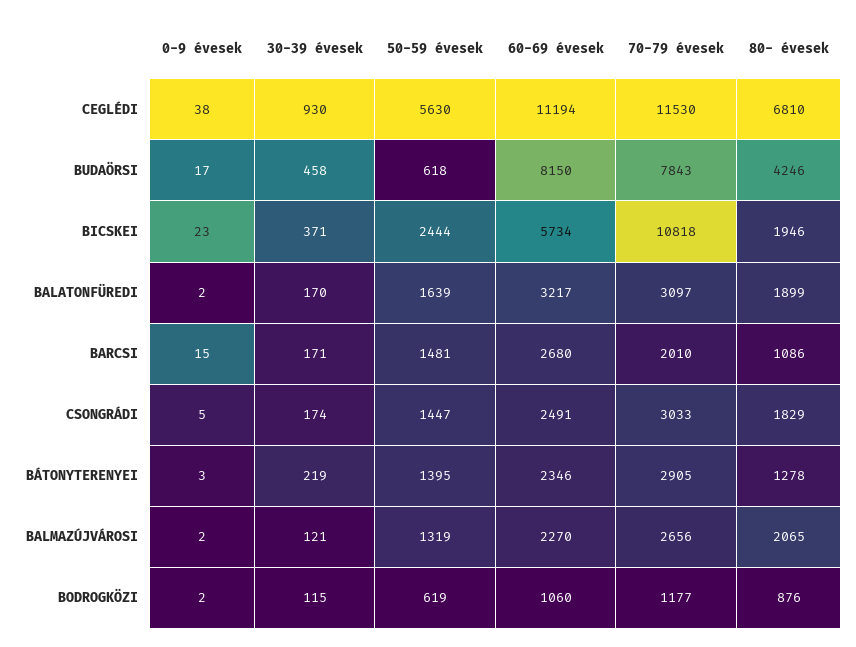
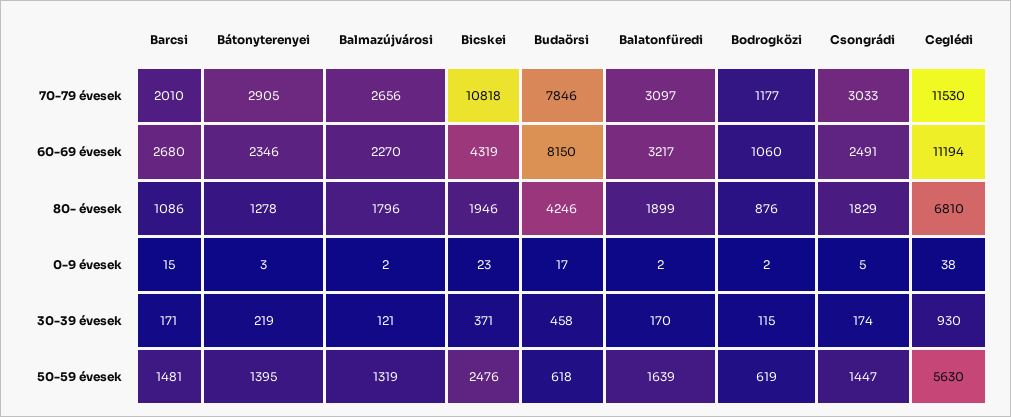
  {
    "0-9 évesek": {
      "CEGLÉDI": 38,
      "BUDAÖRSI": 17,
      "BICSKEI": 23,
      "BALATONFÜREDI": 2,
      "BARCSI": 15,
      "CSONGRÁDI": 5,
      "BÁTONYTERENYEI": 3,
      "BALMAZÚJVÁROSI": 2,
      "BODROGKÖZI": 2
    },
    "30-39 évesek": {
      "CEGLÉDI": 930,
      "BUDAÖRSI": 458,
      "BICSKEI": 371,
      "BALATONFÜREDI": 170,
      "BARCSI": 171,
      "CSONGRÁDI": 174,
      "BÁTONYTERENYEI": 219,
      "BALMAZÚJVÁROSI": 121,
      "BODROGKÖZI": 115
    },
    "50-59 évesek": {
      "CEGLÉDI": 5630,
      "BUDAÖRSI": 618,
-     "BICSKEI": 2444,
+     "BICSKEI": 2476,
      "BALATONFÜREDI": 1639,
      "BARCSI": 1481,
      "CSONGRÁDI": 1447,
      "BÁTONYTERENYEI": 1395,
      "BALMAZÚJVÁROSI": 1319,
      "BODROGKÖZI": 619
    },
    "60-69 évesek": {
      "CEGLÉDI": 11194,
      "BUDAÖRSI": 8150,
-     "BICSKEI": 5734,
+     "BICSKEI": 4319,
      "BALATONFÜREDI": 3217,
      "BARCSI": 2680,
      "CSONGRÁDI": 2491,
      "BÁTONYTERENYEI": 2346,
      "BALMAZÚJVÁROSI": 2270,
      "BODROGKÖZI": 1060
    },
    "70-79 évesek": {
      "CEGLÉDI": 11530,
-     "BUDAÖRSI": 7843,
+     "BUDAÖRSI": 7846,
      "BICSKEI": 10818,
      "BALATONFÜREDI": 3097,
      "BARCSI": 2010,
      "CSONGRÁDI": 3033,
      "BÁTONYTERENYEI": 2905,
      "BALMAZÚJVÁROSI": 2656,
      "BODROGKÖZI": 1177
    },
    "80- évesek": {
      "CEGLÉDI": 6810,
      "BUDAÖRSI": 4246,
      "BICSKEI": 1946,
      "BALATONFÜREDI": 1899,
      "BARCSI": 1086,
      "CSONGRÁDI": 1829,
      "BÁTONYTERENYEI": 1278,
-     "BALMAZÚJVÁROSI": 2065,
+     "BALMAZÚJVÁROSI": 1796,
      "BODROGKÖZI": 876
    }
  }

